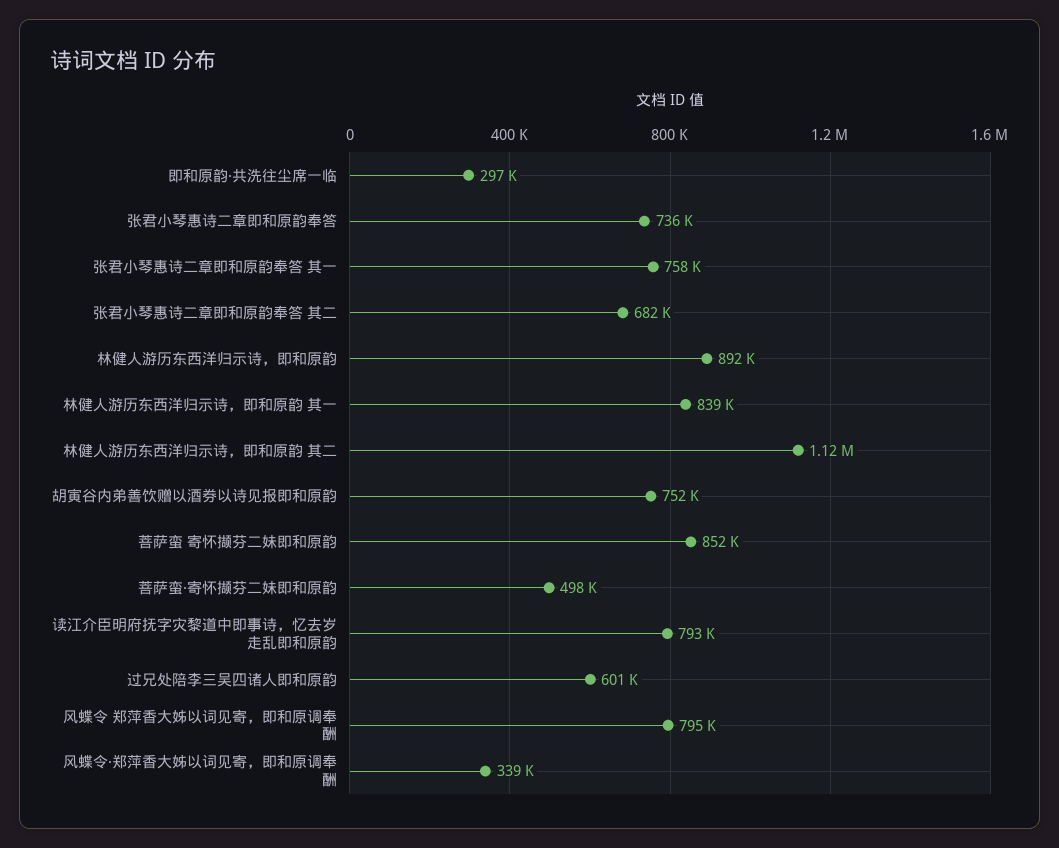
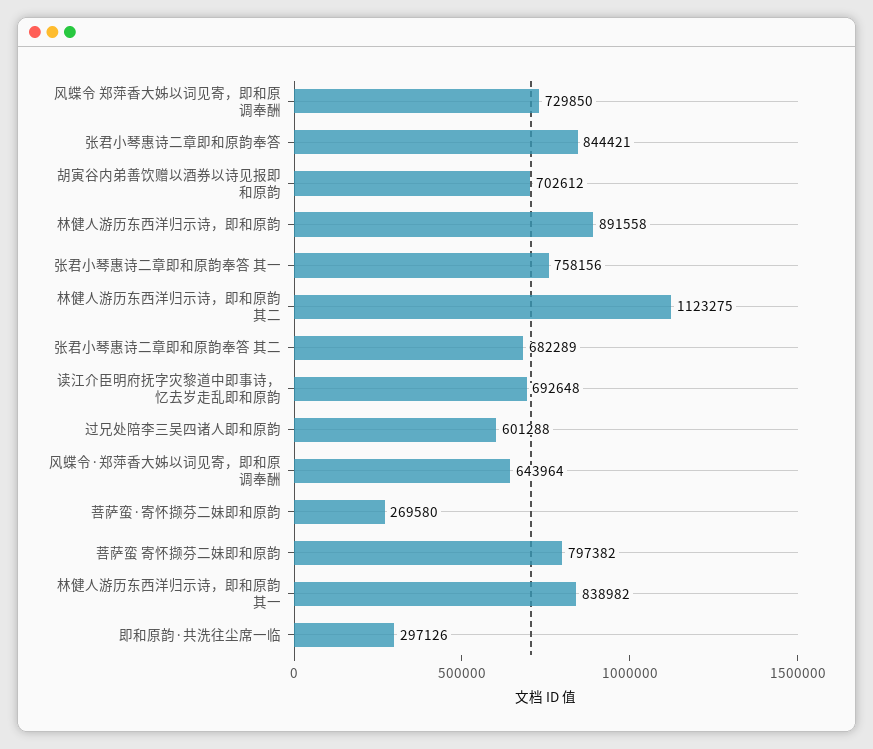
  {
    "即和原韵·共洗往尘席一临": 297126,
-   "张君小琴惠诗二章即和原韵奉答": 736000,
+   "张君小琴惠诗二章即和原韵奉答": 844421,
    "张君小琴惠诗二章即和原韵奉答 其一": 758156,
    "张君小琴惠诗二章即和原韵奉答 其二": 682289,
    "林健人游历东西洋归示诗，即和原韵": 891558,
    "林健人游历东西洋归示诗，即和原韵 其一": 838982,
    "林健人游历东西洋归示诗，即和原韵 其二": 1123275,
-   "胡寅谷内弟善饮赠以酒券以诗见报即和原韵": 752000,
+   "胡寅谷内弟善饮赠以酒券以诗见报即和原韵": 702612,
-   "菩萨蛮 寄怀撷芬二妹即和原韵": 852000,
+   "菩萨蛮 寄怀撷芬二妹即和原韵": 797382,
-   "菩萨蛮·寄怀撷芬二妹即和原韵": 498000,
+   "菩萨蛮·寄怀撷芬二妹即和原韵": 269580,
-   "读江介臣明府抚字灾黎道中即事诗，忆去岁走乱即和原韵": 793000,
+   "读江介臣明府抚字灾黎道中即事诗，忆去岁走乱即和原韵": 692648,
    "过兄处陪李三吴四诸人即和原韵": 601288,
-   "风蝶令 郑萍香大姊以词见寄，即和原调奉酬": 795000,
+   "风蝶令 郑萍香大姊以词见寄，即和原调奉酬": 729850,
-   "风蝶令·郑萍香大姊以词见寄，即和原调奉酬": 339000
+   "风蝶令·郑萍香大姊以词见寄，即和原调奉酬": 643964
  }

